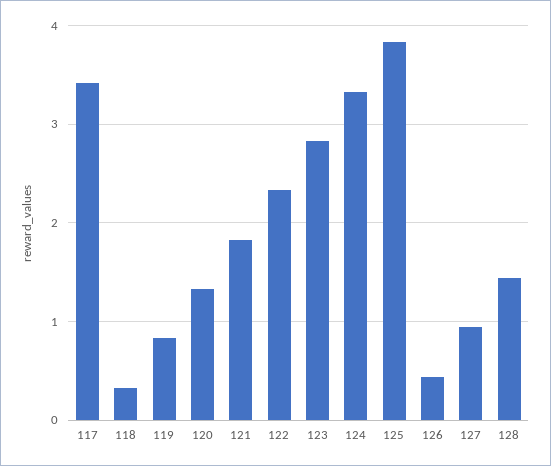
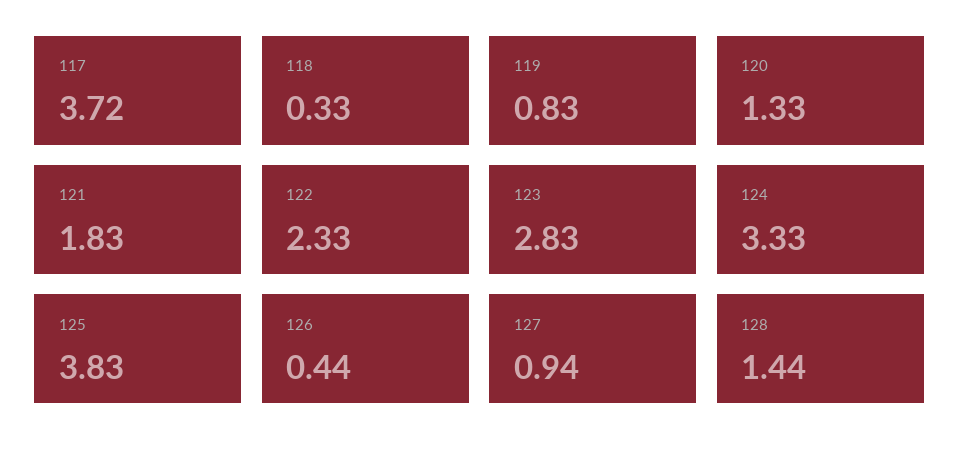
  {
-   "117": 3.4,
+   "117": 3.72,
    "118": 0.33,
    "119": 0.83,
    "120": 1.33,
    "121": 1.83,
    "122": 2.33,
    "123": 2.83,
    "124": 3.33,
    "125": 3.83,
    "126": 0.44,
    "127": 0.94,
    "128": 1.44
  }

